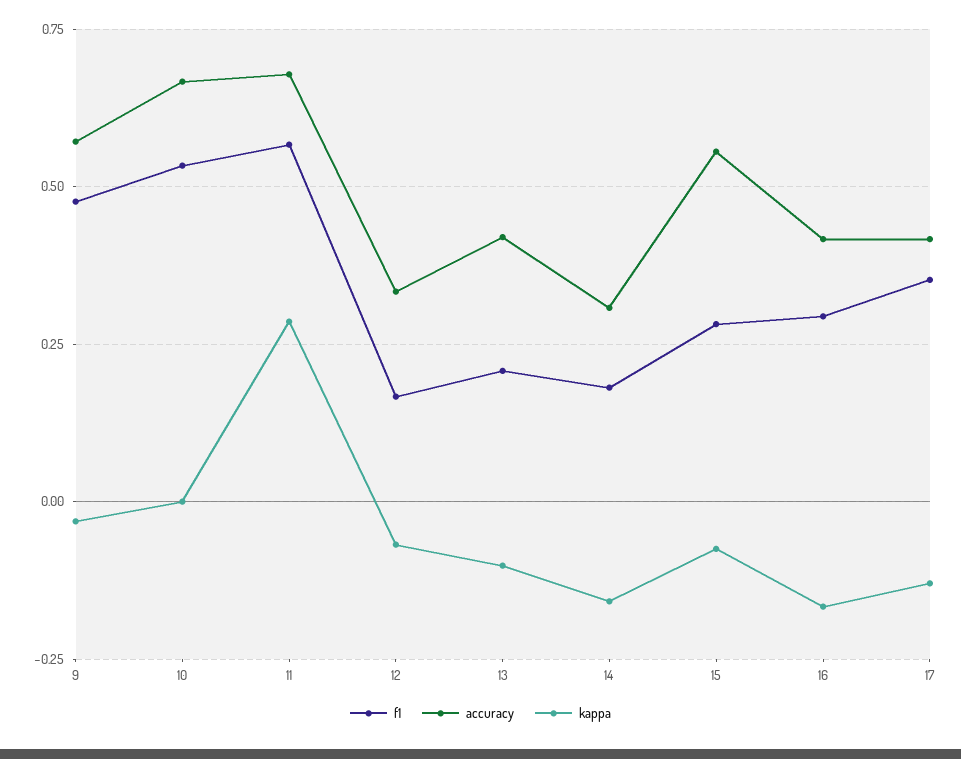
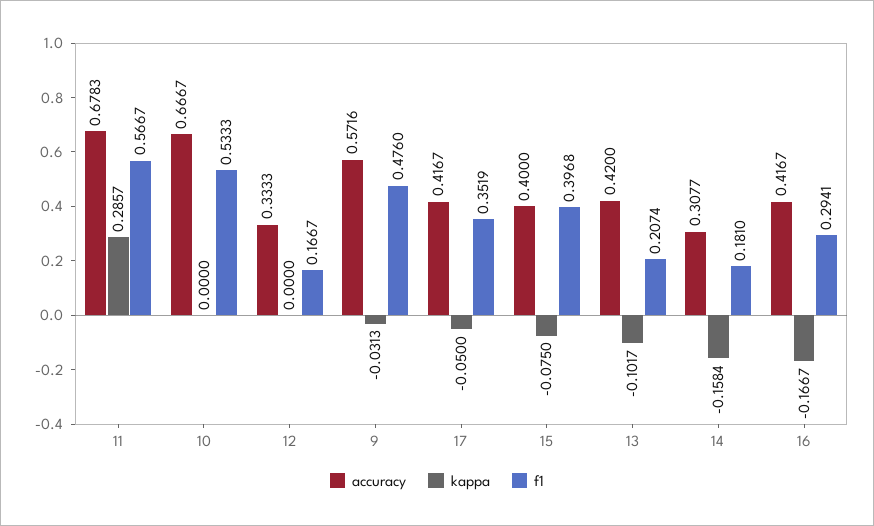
  {
    "f1": {
      "9": 0.476,
      "10": 0.5333,
      "11": 0.5667,
      "12": 0.1667,
      "13": 0.2074,
      "14": 0.181,
-     "15": 0.275,
+     "15": 0.3968,
      "16": 0.2941,
      "17": 0.3519
    },
    "accuracy": {
      "9": 0.5716,
      "10": 0.6667,
      "11": 0.6783,
      "12": 0.3333,
      "13": 0.42,
      "14": 0.3077,
-     "15": 0.55,
+     "15": 0.4,
      "16": 0.4167,
      "17": 0.4167
    },
    "kappa": {
      "9": -0.0313,
      "10": 0,
      "11": 0.2857,
-     "12": -0.075,
+     "12": 0,
      "13": -0.1017,
      "14": -0.1584,
      "15": -0.075,
      "16": -0.1667,
-     "17": -0.125
+     "17": -0.05
    }
  }

